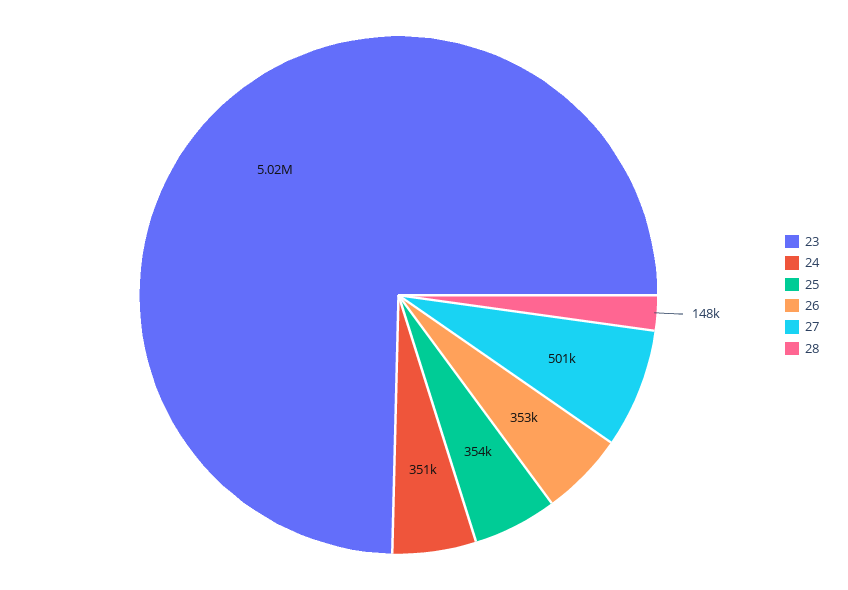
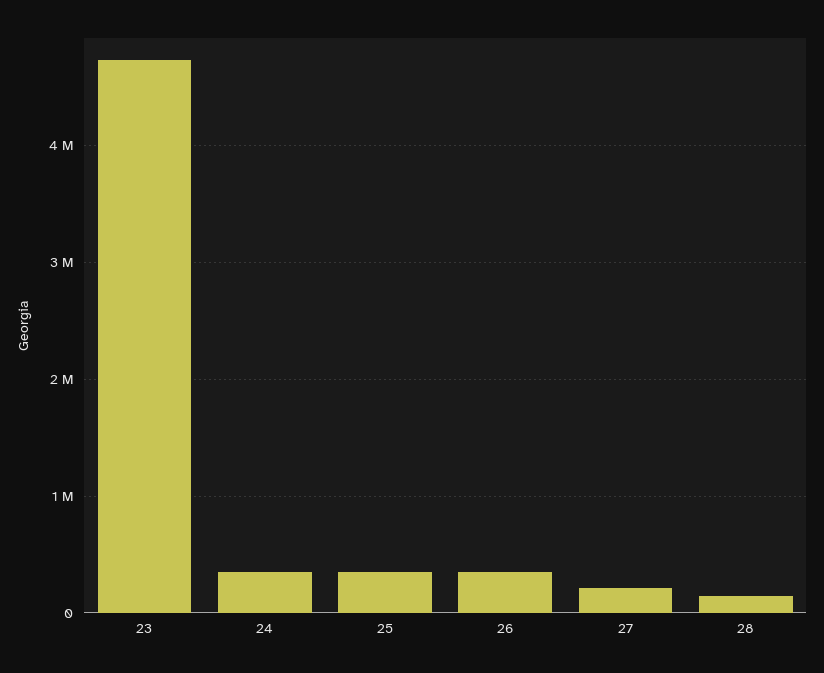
  {
-   "23": 5020000,
+   "23": 4700000,
    "24": 351000,
    "25": 354000,
    "26": 353000,
-   "27": 501000,
+   "27": 200000,
    "28": 148000
  }

